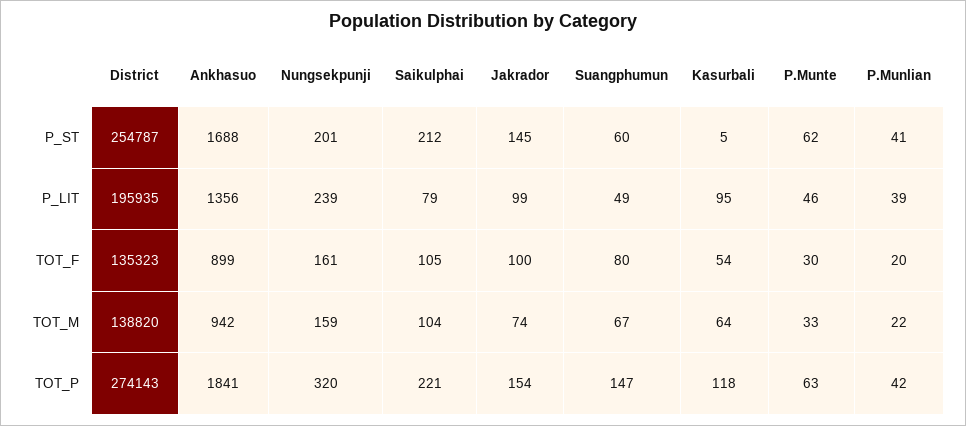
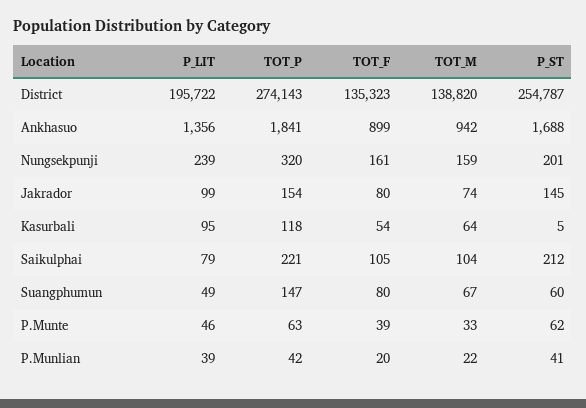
  {
    "District": {
      "P_ST": 254787,
-     "P_LIT": 195935,
+     "P_LIT": 195722,
      "TOT_F": 135323,
      "TOT_M": 138820,
      "TOT_P": 274143
    },
    "Ankhasuo": {
      "P_ST": 1688,
      "P_LIT": 1356,
      "TOT_F": 899,
      "TOT_M": 942,
      "TOT_P": 1841
    },
    "Nungsekpunji": {
      "P_ST": 201,
      "P_LIT": 239,
      "TOT_F": 161,
      "TOT_M": 159,
      "TOT_P": 320
    },
    "Saikulphai": {
      "P_ST": 212,
      "P_LIT": 79,
      "TOT_F": 105,
      "TOT_M": 104,
      "TOT_P": 221
    },
    "Jakrador": {
      "P_ST": 145,
      "P_LIT": 99,
-     "TOT_F": 100,
+     "TOT_F": 80,
      "TOT_M": 74,
      "TOT_P": 154
    },
    "Suangphumun": {
      "P_ST": 60,
      "P_LIT": 49,
      "TOT_F": 80,
      "TOT_M": 67,
      "TOT_P": 147
    },
    "Kasurbali": {
      "P_ST": 5,
      "P_LIT": 95,
      "TOT_F": 54,
      "TOT_M": 64,
      "TOT_P": 118
    },
    "P.Munte": {
      "P_ST": 62,
      "P_LIT": 46,
-     "TOT_F": 30,
+     "TOT_F": 39,
      "TOT_M": 33,
      "TOT_P": 63
    },
    "P.Munlian": {
      "P_ST": 41,
      "P_LIT": 39,
      "TOT_F": 20,
      "TOT_M": 22,
      "TOT_P": 42
    }
  }

